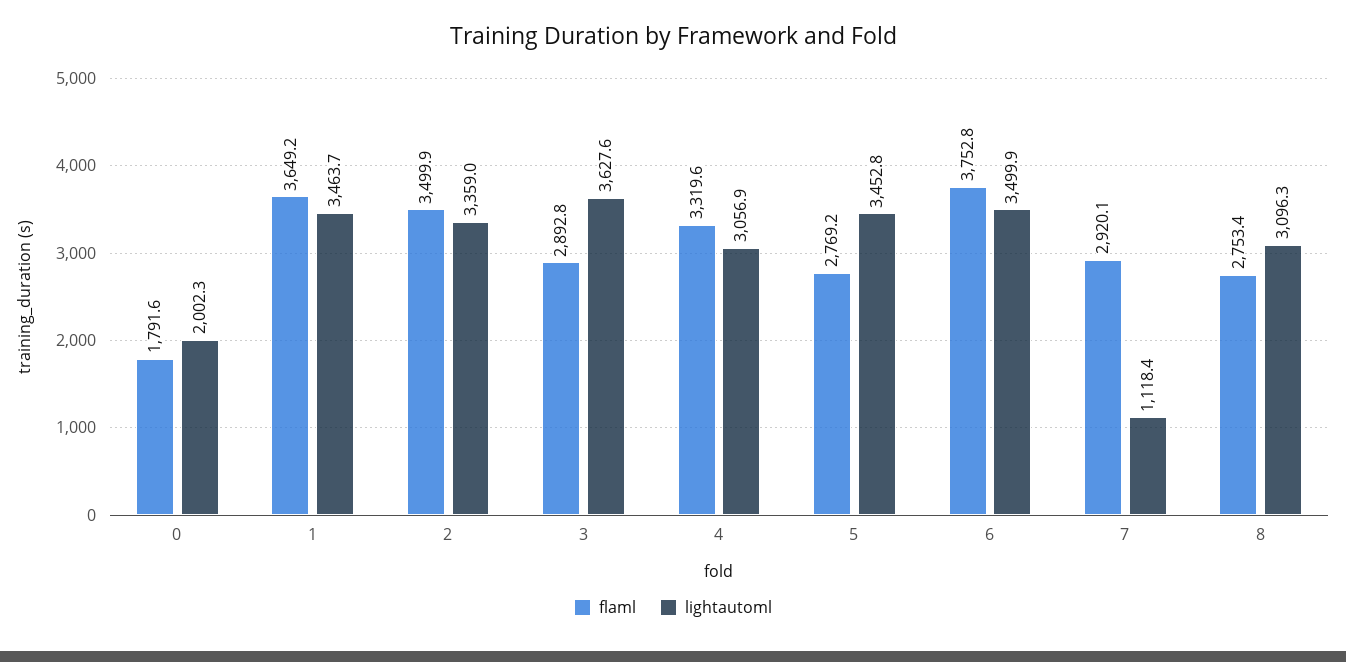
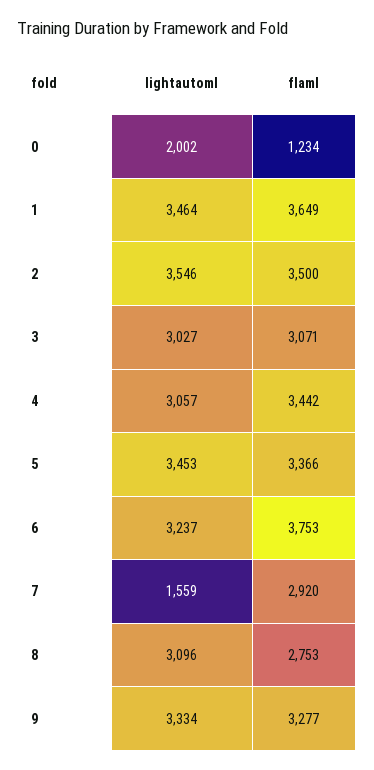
  {
    "flaml": {
-     "0": 1791.6,
+     "0": 1234,
      "1": 3649.2,
      "2": 3499.9,
-     "3": 2892.8,
+     "3": 3071,
-     "4": 3319.6,
+     "4": 3442,
-     "5": 2769.2,
+     "5": 3366,
      "6": 3752.8,
      "7": 2920.1,
-     "8": 2753.4
+     "8": 2753.4,
+     "9": 3277
    },
    "lightautoml": {
      "0": 2002.3,
      "1": 3463.7,
-     "2": 3359,
+     "2": 3546,
-     "3": 3627.6,
+     "3": 3027,
      "4": 3056.9,
      "5": 3452.8,
-     "6": 3499.9,
+     "6": 3237,
-     "7": 1118.4,
+     "7": 1559,
-     "8": 3096.3
+     "8": 3096.3,
+     "9": 3334
    }
  }

